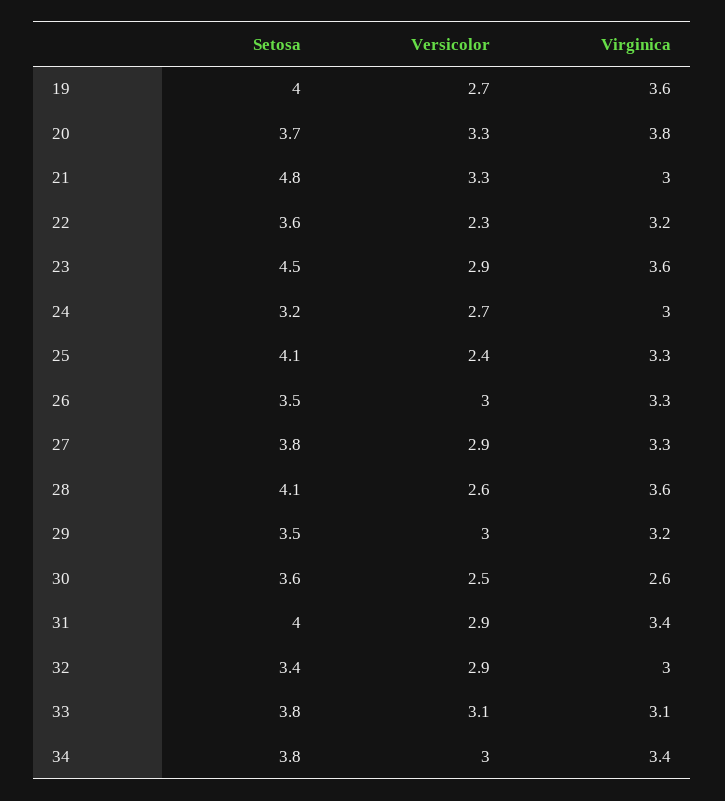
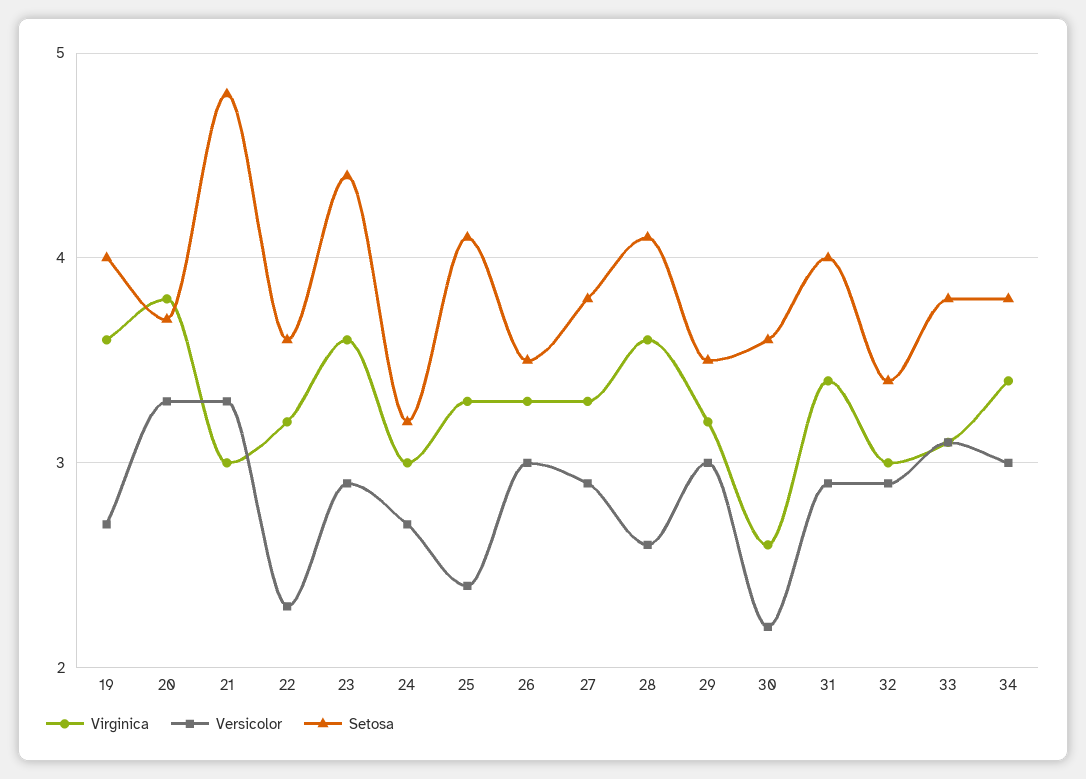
  {
    "Setosa": {
      "19": 4,
      "20": 3.7,
      "21": 4.8,
      "22": 3.6,
-     "23": 4.5,
+     "23": 4.4,
      "24": 3.2,
      "25": 4.1,
      "26": 3.5,
      "27": 3.8,
      "28": 4.1,
      "29": 3.5,
      "30": 3.6,
      "31": 4,
      "32": 3.4,
      "33": 3.8,
      "34": 3.8
    },
    "Versicolor": {
      "19": 2.7,
      "20": 3.3,
      "21": 3.3,
      "22": 2.3,
      "23": 2.9,
      "24": 2.7,
      "25": 2.4,
      "26": 3,
      "27": 2.9,
      "28": 2.6,
      "29": 3,
-     "30": 2.5,
+     "30": 2.2,
      "31": 2.9,
      "32": 2.9,
      "33": 3.1,
      "34": 3
    },
    "Virginica": {
      "19": 3.6,
      "20": 3.8,
      "21": 3,
      "22": 3.2,
      "23": 3.6,
      "24": 3,
      "25": 3.3,
      "26": 3.3,
      "27": 3.3,
      "28": 3.6,
      "29": 3.2,
      "30": 2.6,
      "31": 3.4,
      "32": 3,
      "33": 3.1,
      "34": 3.4
    }
  }

